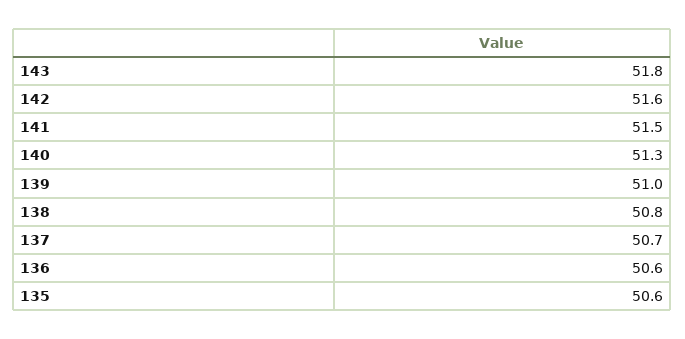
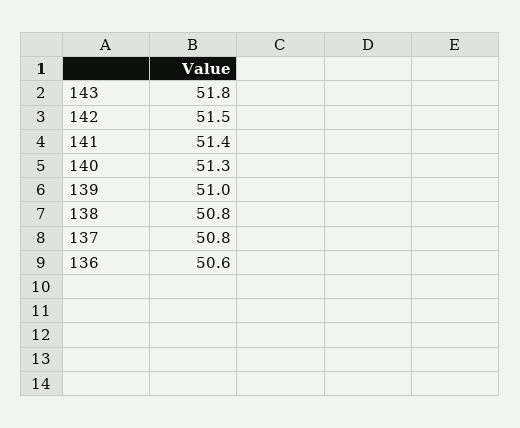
  {
    "143": 51.8,
-   "142": 51.6,
+   "142": 51.5,
-   "141": 51.5,
+   "141": 51.4,
    "140": 51.3,
    "139": 51,
    "138": 50.8,
-   "137": 50.7,
+   "137": 50.8,
-   "136": 50.6,
+   "136": 50.6
-   "135": 50.6
  }

